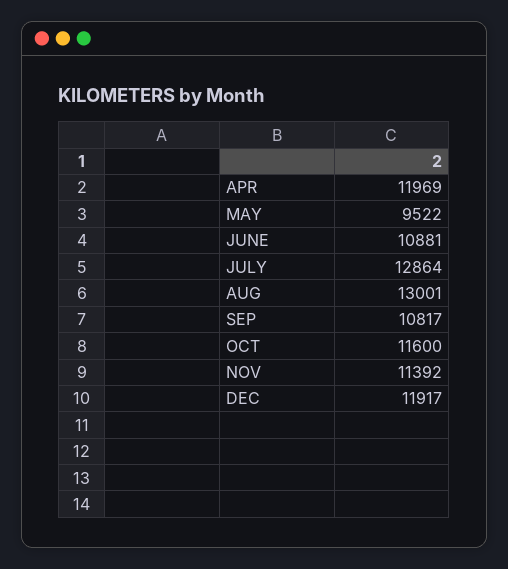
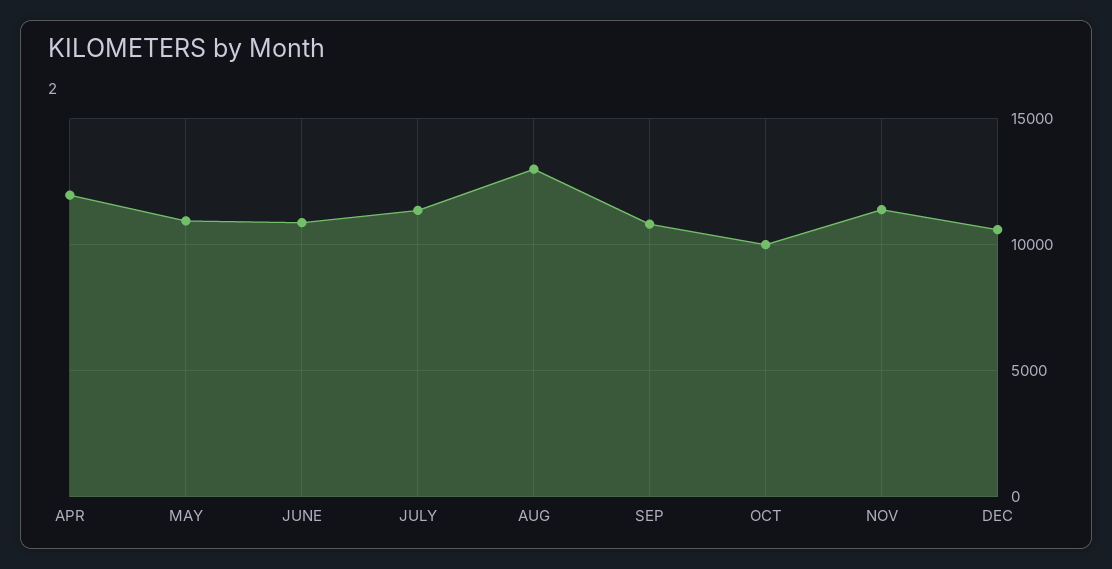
  {
    "APR": 11969,
-   "MAY": 9522,
+   "MAY": 11000,
    "JUNE": 10881,
-   "JULY": 12864,
+   "JULY": 11500,
    "AUG": 13001,
    "SEP": 10817,
-   "OCT": 11600,
+   "OCT": 10000,
    "NOV": 11392,
-   "DEC": 11917
+   "DEC": 10500
  }

